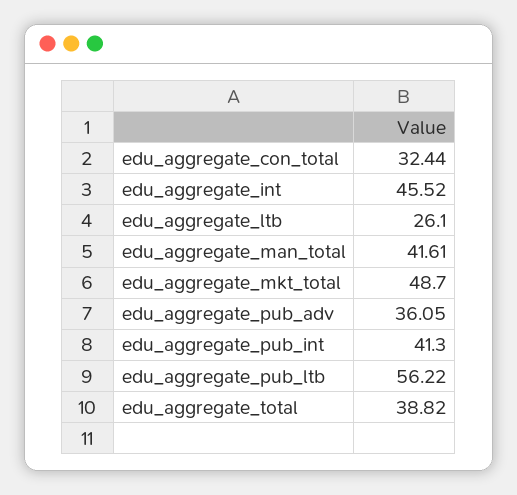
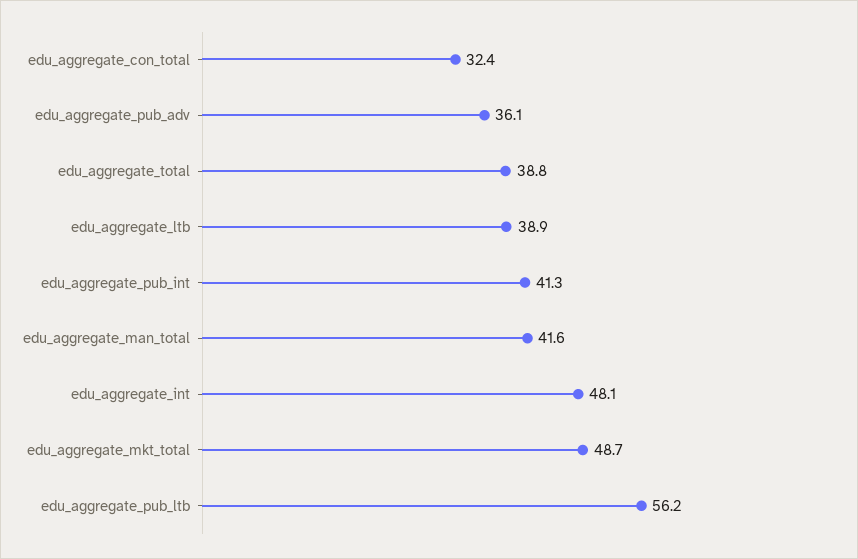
  {
    "edu_aggregate_con_total": 32.44,
-   "edu_aggregate_int": 45.52,
+   "edu_aggregate_int": 48.1,
-   "edu_aggregate_ltb": 26.1,
+   "edu_aggregate_ltb": 38.9,
    "edu_aggregate_man_total": 41.61,
    "edu_aggregate_mkt_total": 48.7,
    "edu_aggregate_pub_adv": 36.05,
    "edu_aggregate_pub_int": 41.3,
    "edu_aggregate_pub_ltb": 56.22,
    "edu_aggregate_total": 38.82
  }

